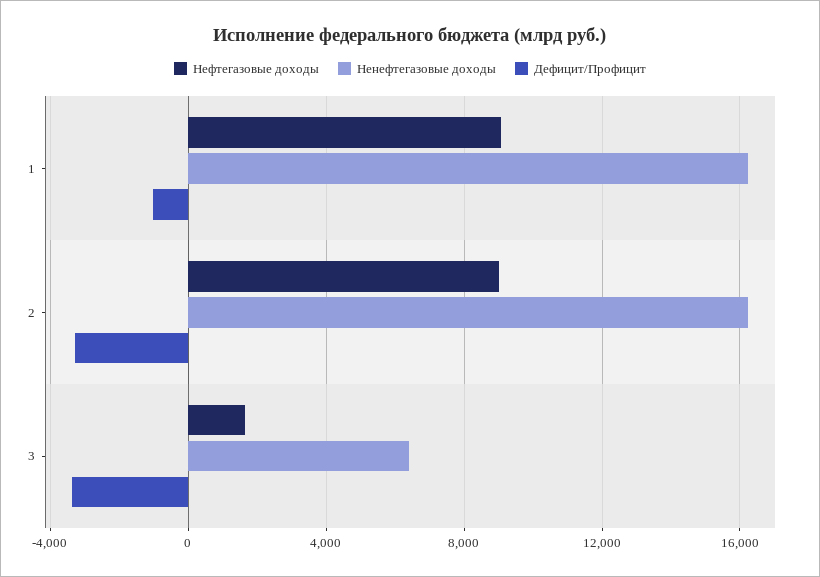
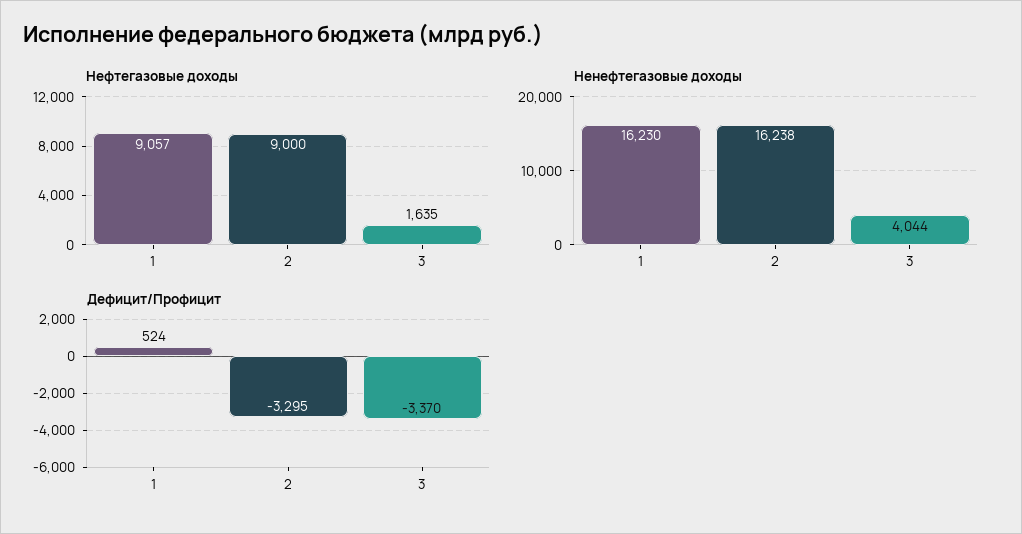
  {
    "Нефтегазовые доходы": {
      "1": 9057,
      "2": 9000,
      "3": 1635
    },
    "Ненефтегазовые доходы": {
      "1": 16230,
      "2": 16238,
-     "3": 6500
+     "3": 4044
    },
    "Дефицит/Профицит": {
-     "1": -1000,
+     "1": 524,
      "2": -3295,
      "3": -3370
    }
  }

